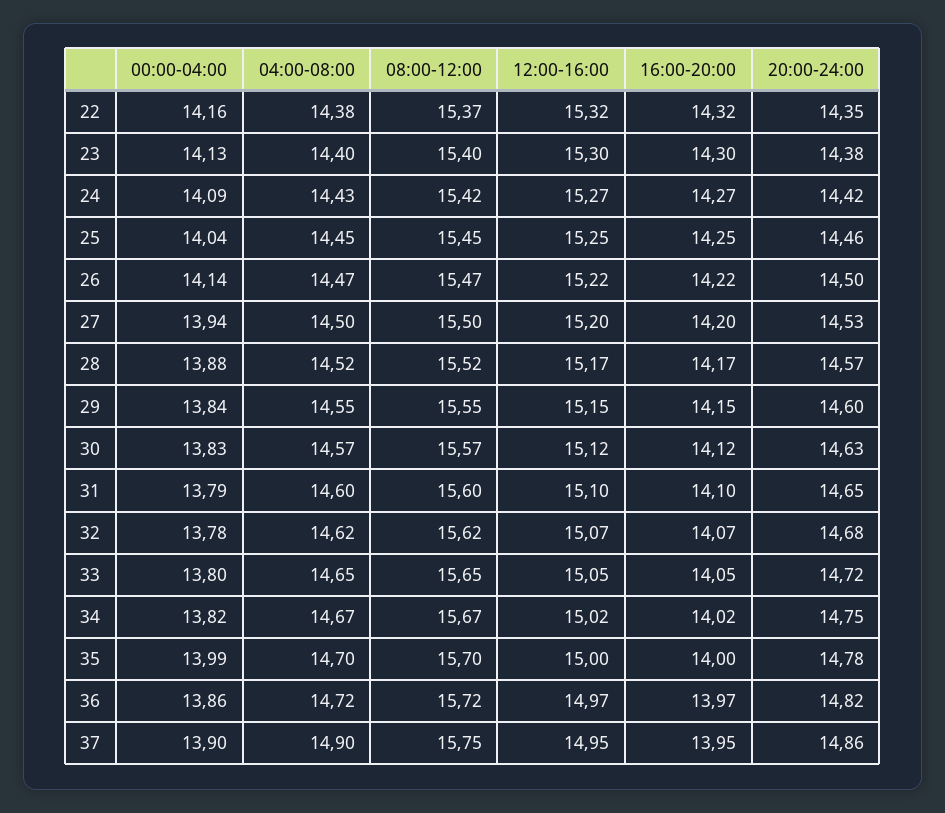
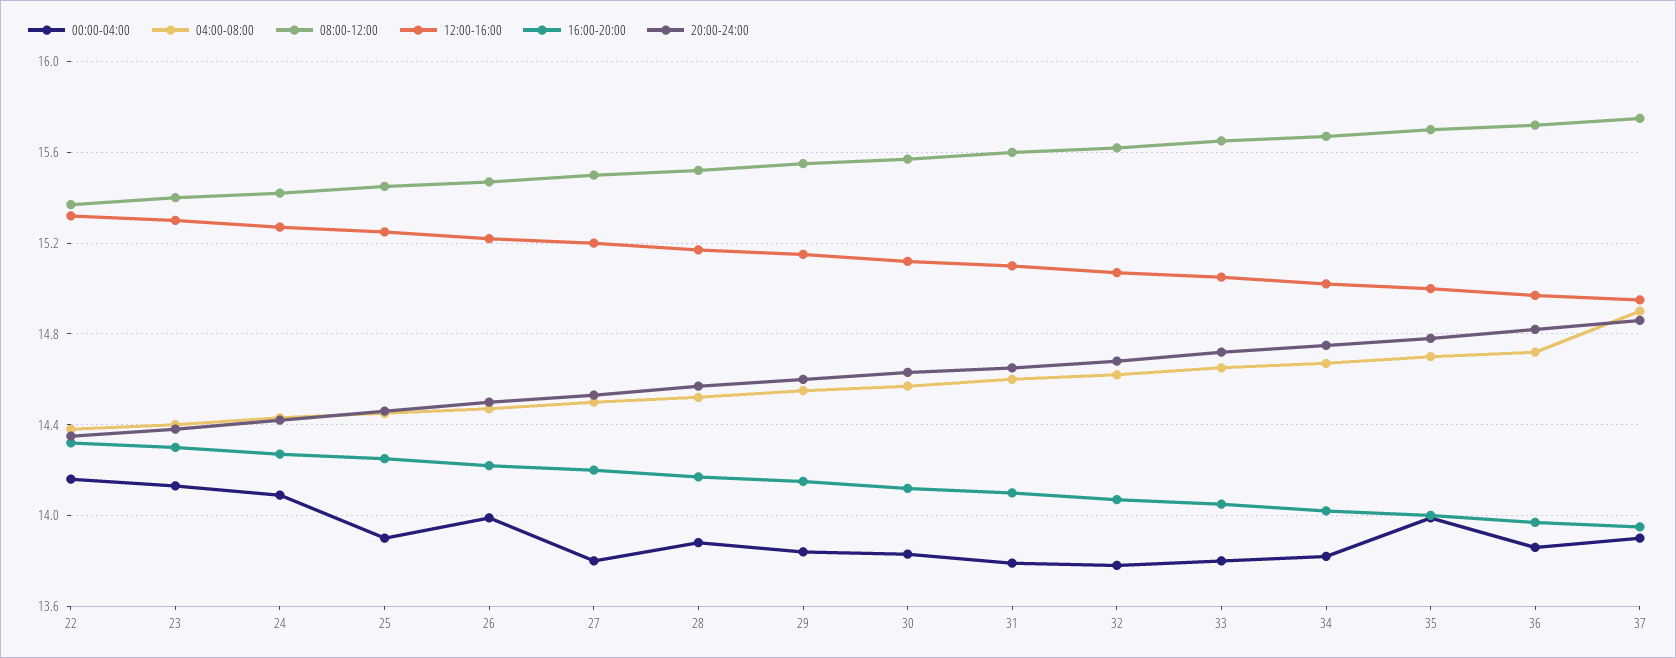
  {
    "00:00-04:00": {
      "22": 14.16,
      "23": 14.13,
      "24": 14.09,
-     "25": 14.04,
+     "25": 13.9,
-     "26": 14.14,
+     "26": 14,
-     "27": 13.94,
+     "27": 13.8,
      "28": 13.88,
      "29": 13.84,
      "30": 13.83,
      "31": 13.79,
      "32": 13.78,
      "33": 13.8,
      "34": 13.82,
      "35": 13.99,
      "36": 13.86,
      "37": 13.9
    },
    "04:00-08:00": {
      "22": 14.38,
      "23": 14.4,
      "24": 14.43,
      "25": 14.45,
      "26": 14.47,
      "27": 14.5,
      "28": 14.52,
      "29": 14.55,
      "30": 14.57,
      "31": 14.6,
      "32": 14.62,
      "33": 14.65,
      "34": 14.67,
      "35": 14.7,
      "36": 14.72,
      "37": 14.9
    },
    "08:00-12:00": {
      "22": 15.37,
      "23": 15.4,
      "24": 15.42,
      "25": 15.45,
      "26": 15.47,
      "27": 15.5,
      "28": 15.52,
      "29": 15.55,
      "30": 15.57,
      "31": 15.6,
      "32": 15.62,
      "33": 15.65,
      "34": 15.67,
      "35": 15.7,
      "36": 15.72,
      "37": 15.75
    },
    "12:00-16:00": {
      "22": 15.32,
      "23": 15.3,
      "24": 15.27,
      "25": 15.25,
      "26": 15.22,
      "27": 15.2,
      "28": 15.17,
      "29": 15.15,
      "30": 15.12,
      "31": 15.1,
      "32": 15.07,
      "33": 15.05,
      "34": 15.02,
      "35": 15,
      "36": 14.97,
      "37": 14.95
    },
    "16:00-20:00": {
      "22": 14.32,
      "23": 14.3,
      "24": 14.27,
      "25": 14.25,
      "26": 14.22,
      "27": 14.2,
      "28": 14.17,
      "29": 14.15,
      "30": 14.12,
      "31": 14.1,
      "32": 14.07,
      "33": 14.05,
      "34": 14.02,
      "35": 14,
      "36": 13.97,
      "37": 13.95
    },
    "20:00-24:00": {
      "22": 14.35,
      "23": 14.38,
      "24": 14.42,
      "25": 14.46,
      "26": 14.5,
      "27": 14.53,
      "28": 14.57,
      "29": 14.6,
      "30": 14.63,
      "31": 14.65,
      "32": 14.68,
      "33": 14.72,
      "34": 14.75,
      "35": 14.78,
      "36": 14.82,
      "37": 14.86
    }
  }

